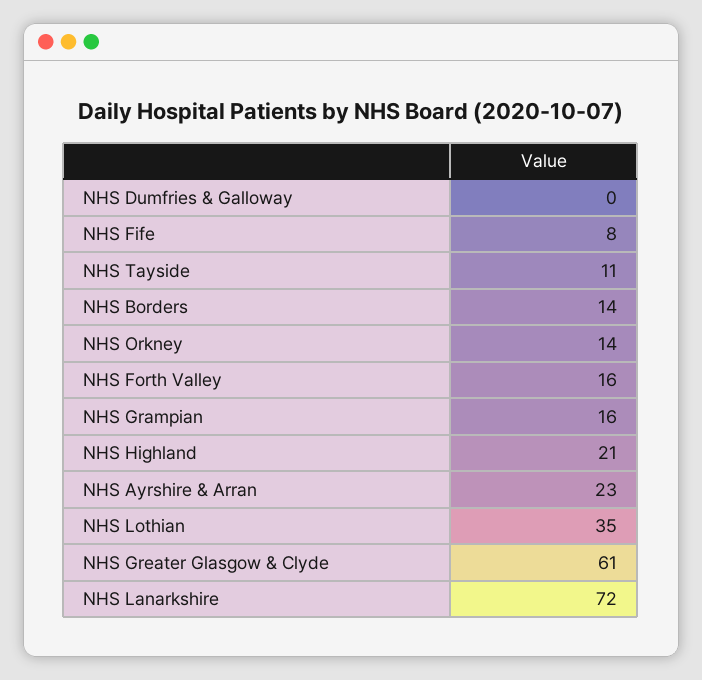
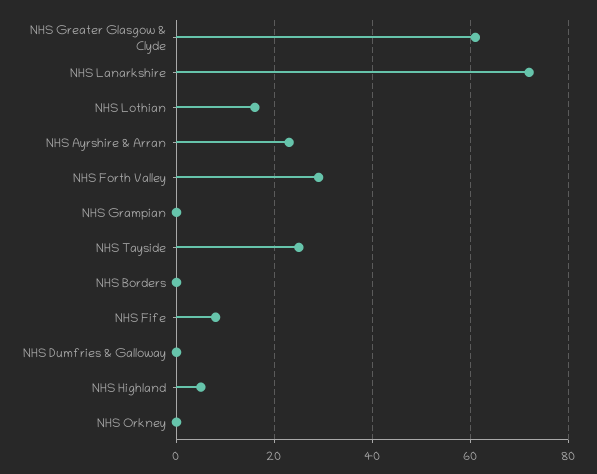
  {
    "NHS Dumfries & Galloway": 0,
    "NHS Fife": 8,
-   "NHS Tayside": 11,
+   "NHS Tayside": 25,
-   "NHS Borders": 14,
+   "NHS Borders": 0,
-   "NHS Orkney": 14,
+   "NHS Orkney": 0,
-   "NHS Forth Valley": 16,
+   "NHS Forth Valley": 30,
-   "NHS Grampian": 16,
+   "NHS Grampian": 0,
-   "NHS Highland": 21,
+   "NHS Highland": 5,
    "NHS Ayrshire & Arran": 23,
-   "NHS Lothian": 35,
+   "NHS Lothian": 15,
    "NHS Greater Glasgow & Clyde": 61,
    "NHS Lanarkshire": 72
  }

